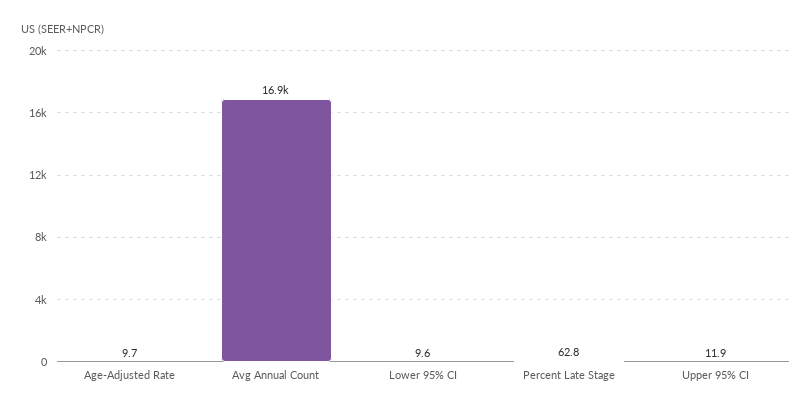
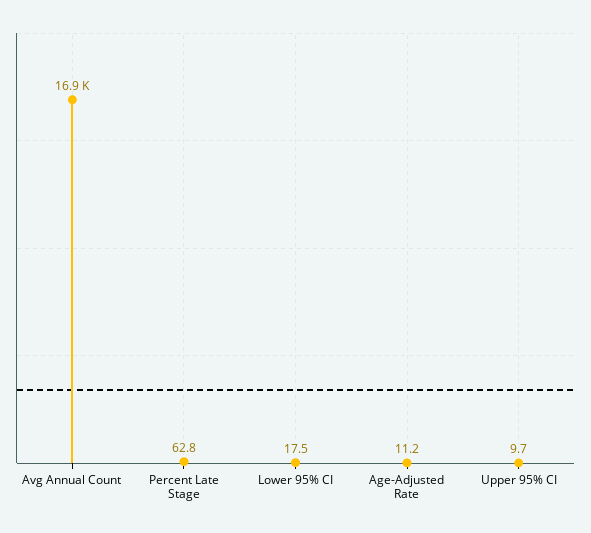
  {
-   "Age-Adjusted Rate": 9.7,
+   "Age-Adjusted Rate": 11.2,
    "Avg Annual Count": 16900,
-   "Lower 95% CI": 9.6,
+   "Lower 95% CI": 17.5,
    "Percent Late Stage": 62.8,
-   "Upper 95% CI": 11.9
+   "Upper 95% CI": 9.7
  }

